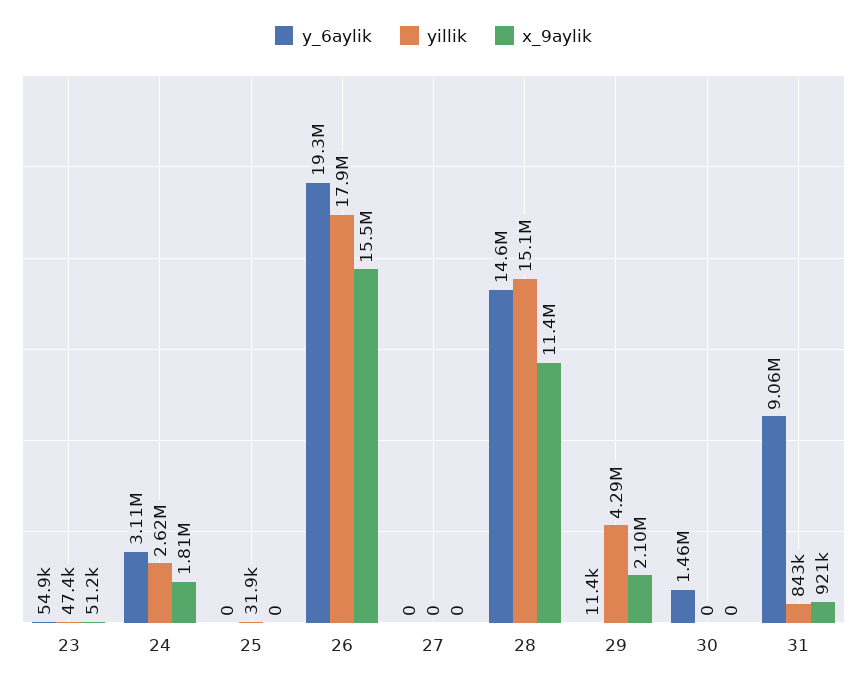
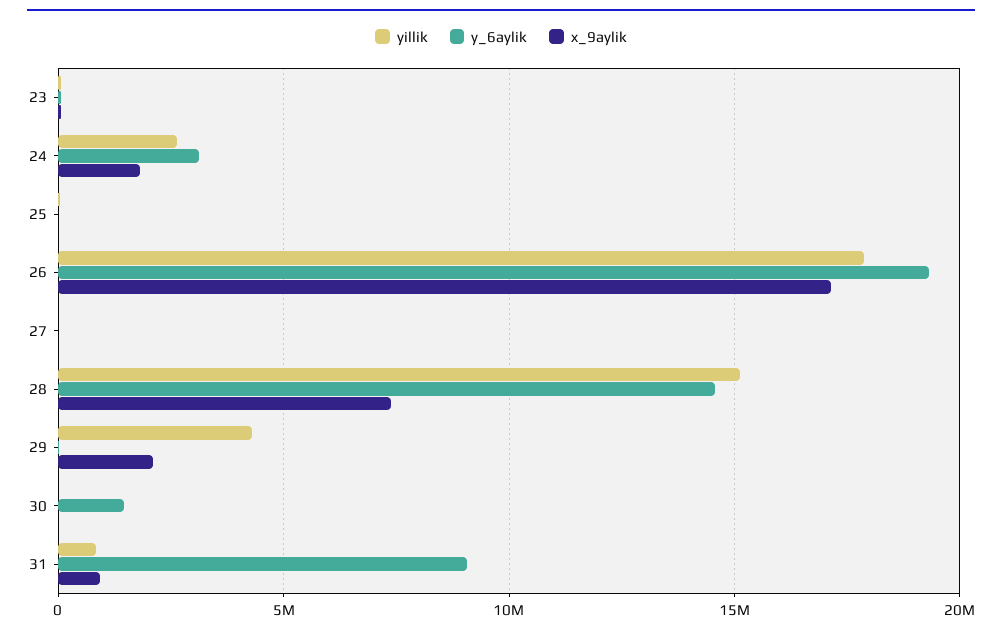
  {
    "y_6aylik": {
      "23": 54900,
      "24": 3110000,
      "25": 0,
      "26": 19300000,
      "27": 0,
      "28": 14600000,
      "29": 11400,
      "30": 1460000,
      "31": 9060000
    },
    "yillik": {
      "23": 47400,
      "24": 2620000,
      "25": 31900,
      "26": 17900000,
      "27": 0,
      "28": 15100000,
      "29": 4290000,
      "30": 0,
      "31": 843000
    },
    "x_9aylik": {
      "23": 51200,
      "24": 1810000,
      "25": 0,
-     "26": 15500000,
+     "26": 17000000,
      "27": 0,
-     "28": 11400000,
+     "28": 7500000,
      "29": 2100000,
      "30": 0,
      "31": 921000
    }
  }

